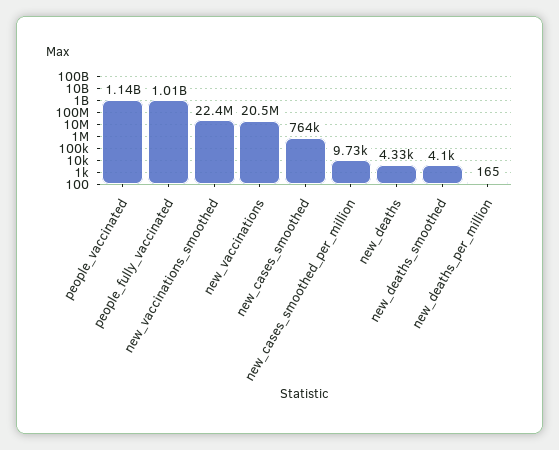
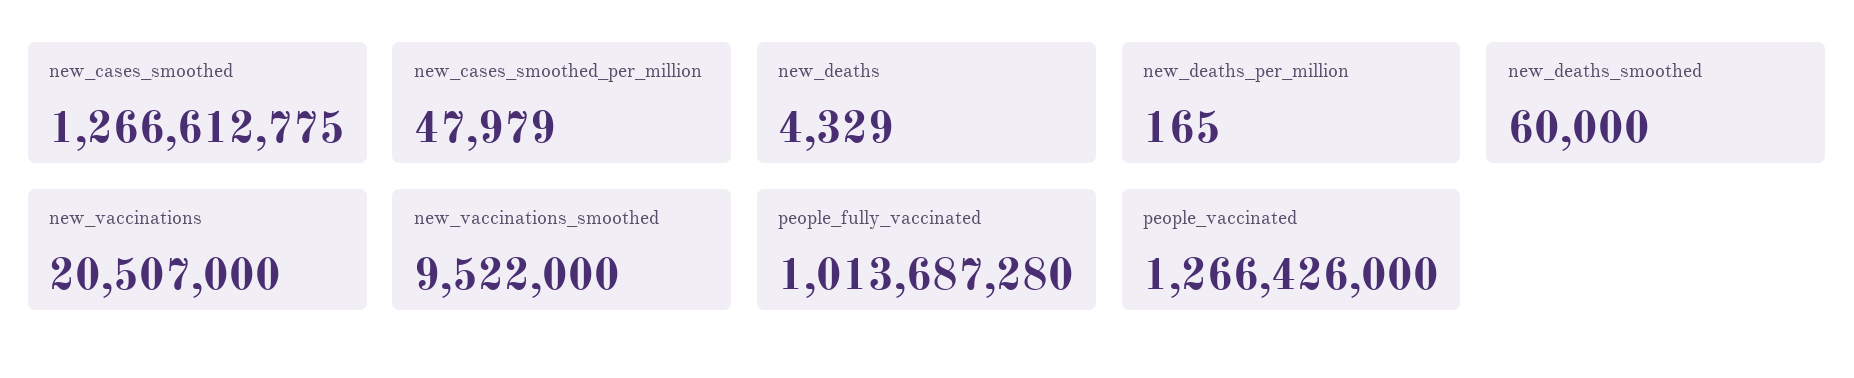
  {
-   "people_vaccinated": 1140000000,
+   "people_vaccinated": 1266426000,
    "people_fully_vaccinated": 1013687280,
-   "new_vaccinations_smoothed": 22400000,
+   "new_vaccinations_smoothed": 9522000,
    "new_vaccinations": 20507000,
-   "new_cases_smoothed": 764000,
+   "new_cases_smoothed": 1266612775,
-   "new_cases_smoothed_per_million": 9730,
+   "new_cases_smoothed_per_million": 47979,
    "new_deaths": 4329,
-   "new_deaths_smoothed": 4100,
+   "new_deaths_smoothed": 60000,
    "new_deaths_per_million": 165
  }

